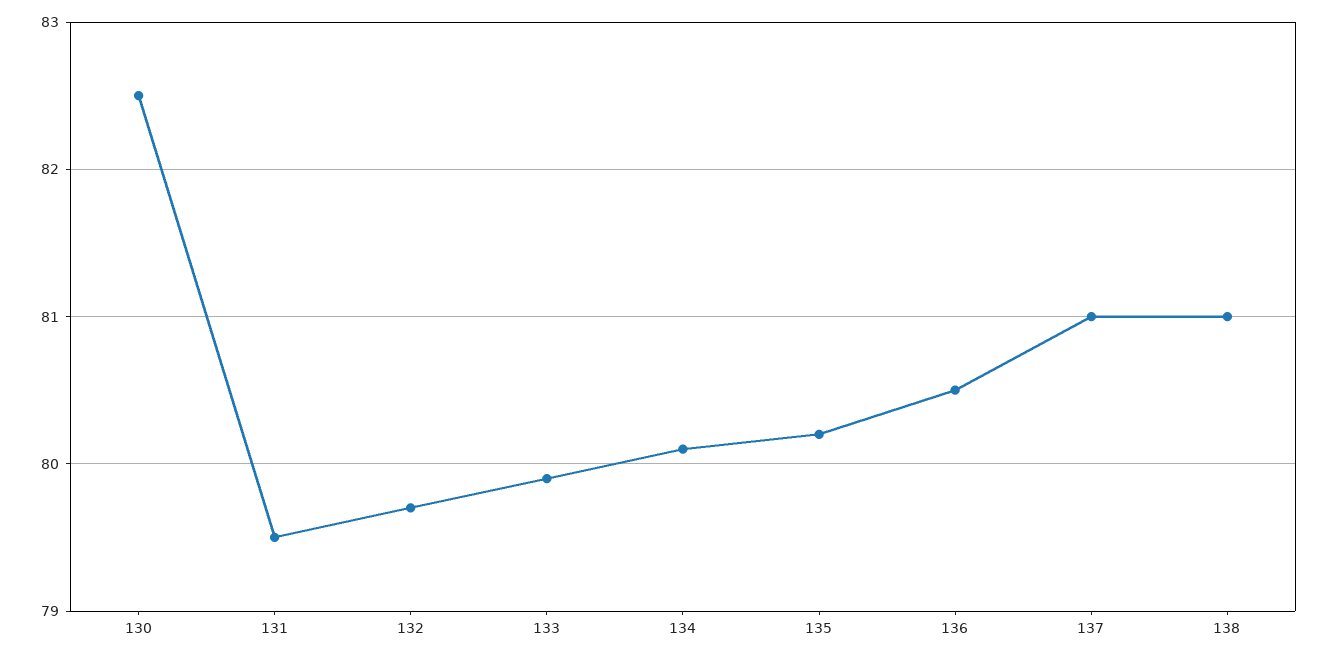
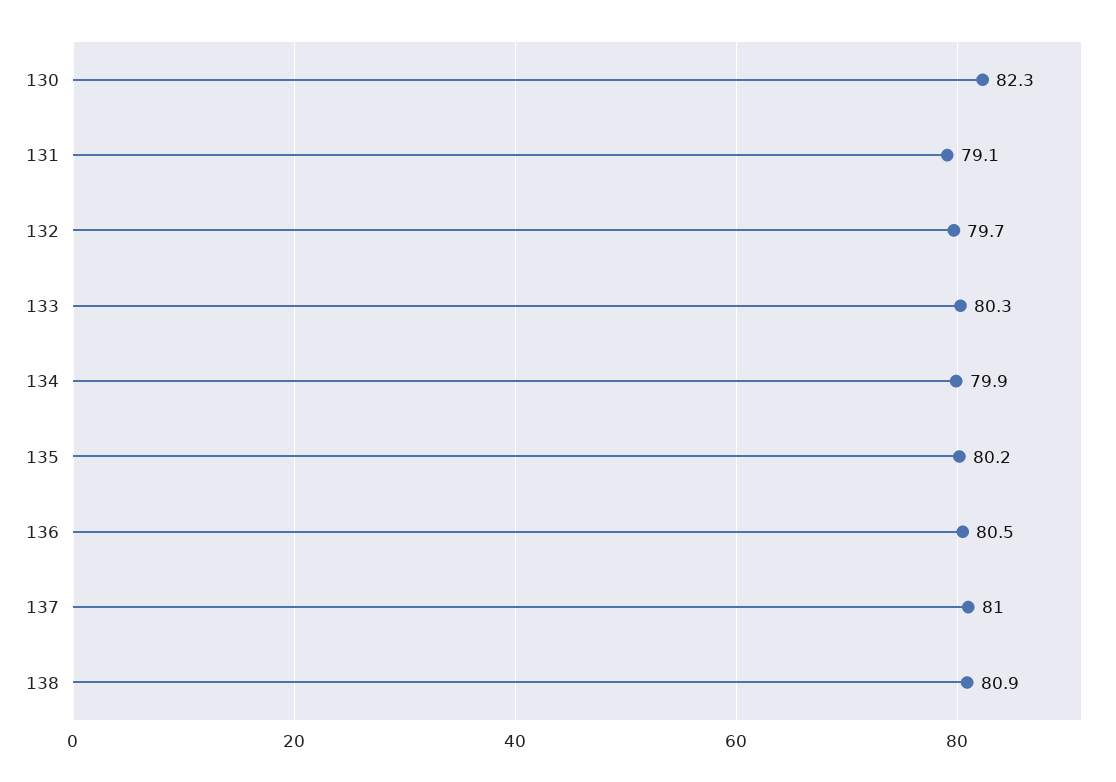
  {
-   "130": 82.5,
+   "130": 82.3,
-   "131": 79.5,
+   "131": 79.1,
    "132": 79.7,
-   "133": 79.9,
+   "133": 80.3,
-   "134": 80.1,
+   "134": 79.9,
    "135": 80.2,
    "136": 80.5,
    "137": 81,
-   "138": 81
+   "138": 80.9
  }

